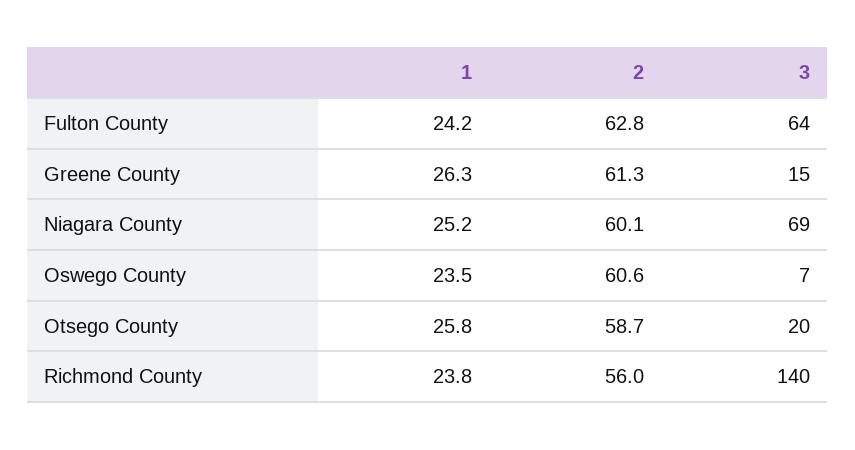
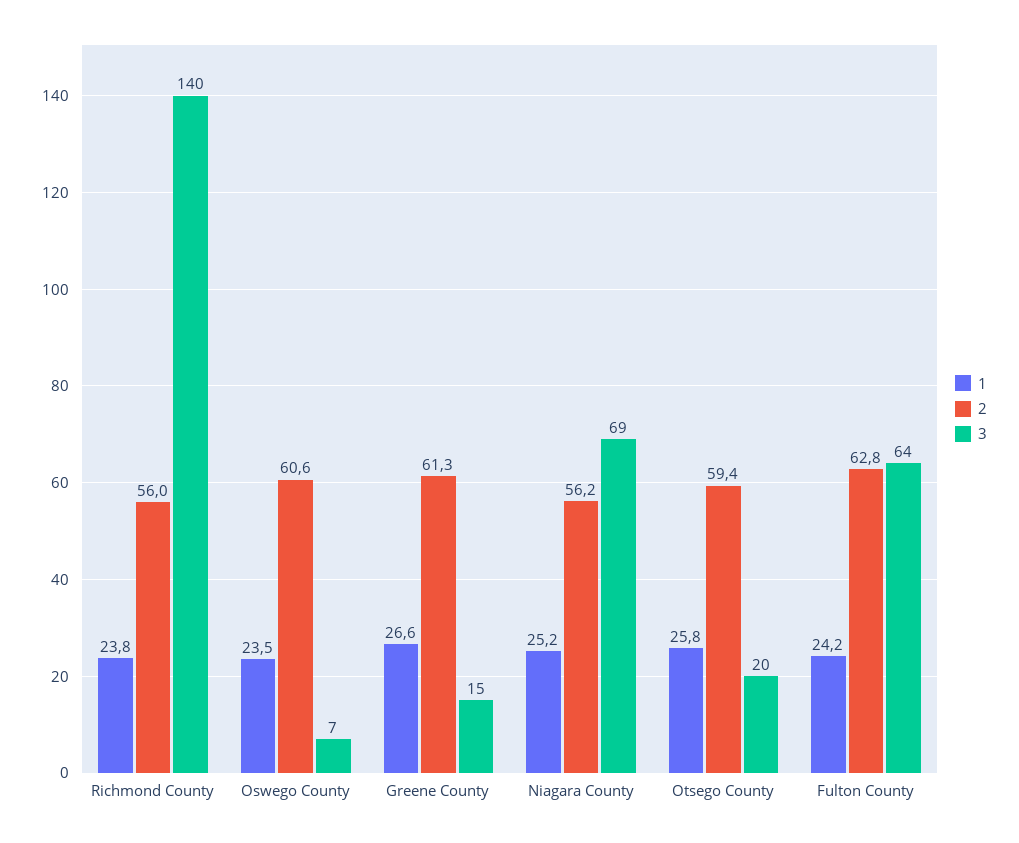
  {
    "1": {
      "Fulton County": 24.2,
-     "Greene County": 26.3,
+     "Greene County": 26.6,
      "Niagara County": 25.2,
      "Oswego County": 23.5,
      "Otsego County": 25.8,
      "Richmond County": 23.8
    },
    "2": {
      "Fulton County": 62.8,
      "Greene County": 61.3,
-     "Niagara County": 60.1,
+     "Niagara County": 56.2,
      "Oswego County": 60.6,
-     "Otsego County": 58.7,
+     "Otsego County": 59.4,
      "Richmond County": 56
    },
    "3": {
      "Fulton County": 64,
      "Greene County": 15,
      "Niagara County": 69,
      "Oswego County": 7,
      "Otsego County": 20,
      "Richmond County": 140
    }
  }

